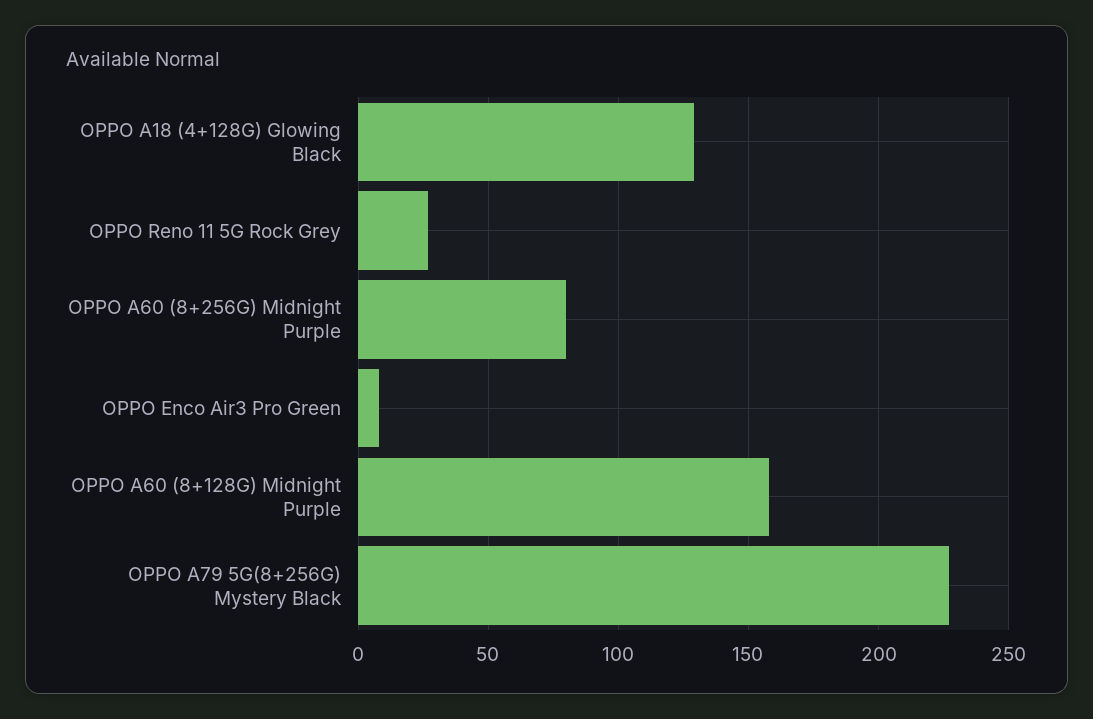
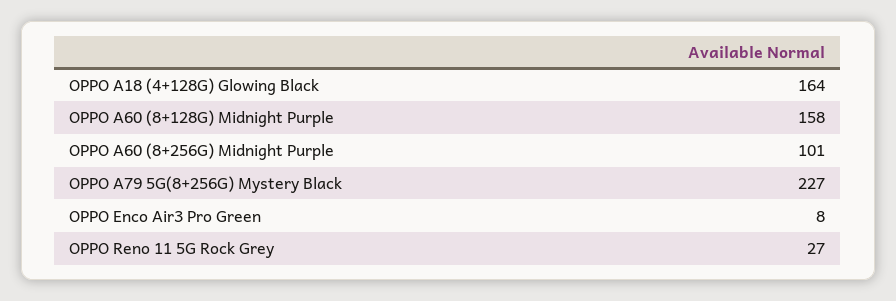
  {
-   "OPPO A18 (4+128G) Glowing Black": 130,
+   "OPPO A18 (4+128G) Glowing Black": 164,
    "OPPO Reno 11 5G Rock Grey": 27,
-   "OPPO A60 (8+256G) Midnight Purple": 80,
+   "OPPO A60 (8+256G) Midnight Purple": 101,
    "OPPO Enco Air3 Pro Green": 8,
    "OPPO A60 (8+128G) Midnight Purple": 158,
    "OPPO A79 5G(8+256G) Mystery Black": 227
  }

